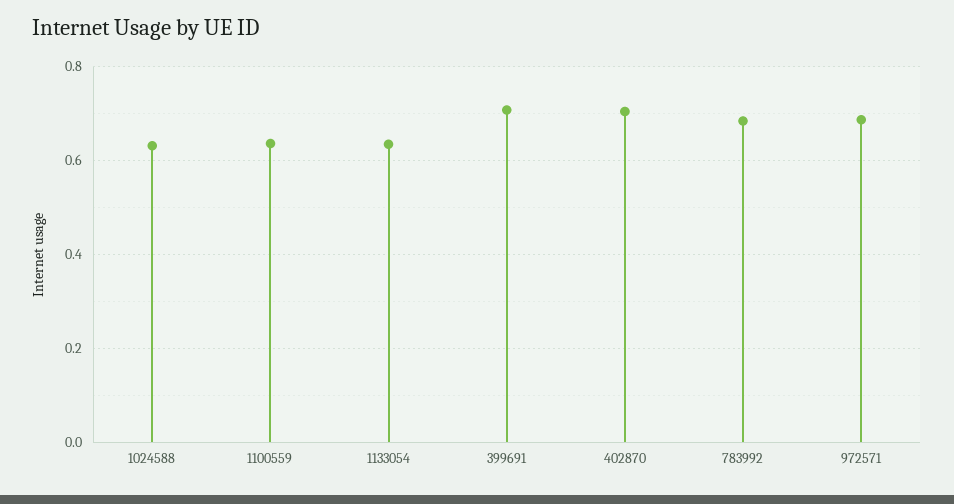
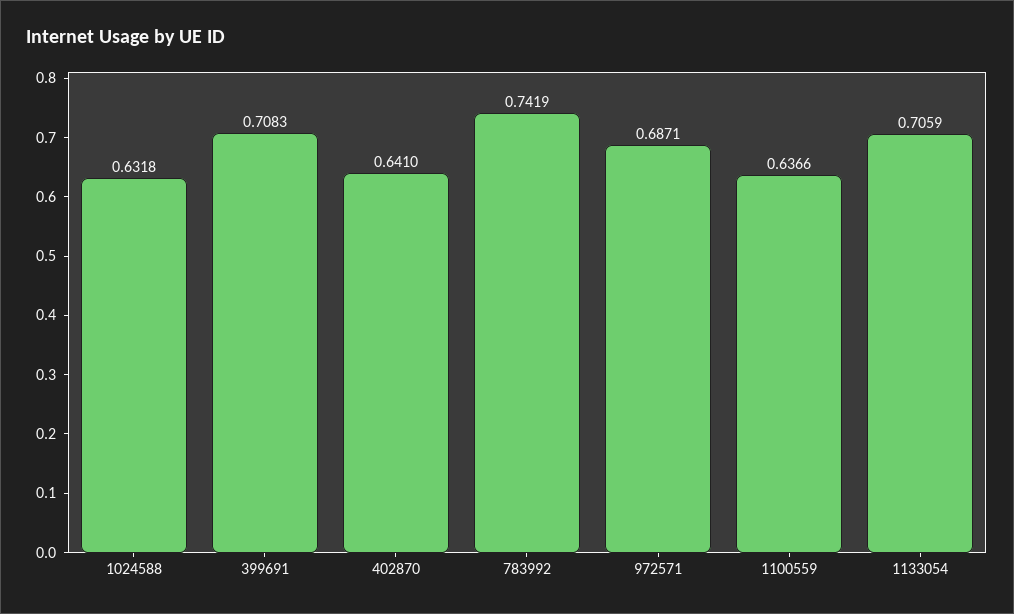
  {
    "1024588": 0.6318,
    "1100559": 0.6366,
-   "1133054": 0.64,
+   "1133054": 0.7059,
    "399691": 0.7083,
-   "402870": 0.7,
+   "402870": 0.641,
-   "783992": 0.68,
+   "783992": 0.7419,
    "972571": 0.6871
  }

